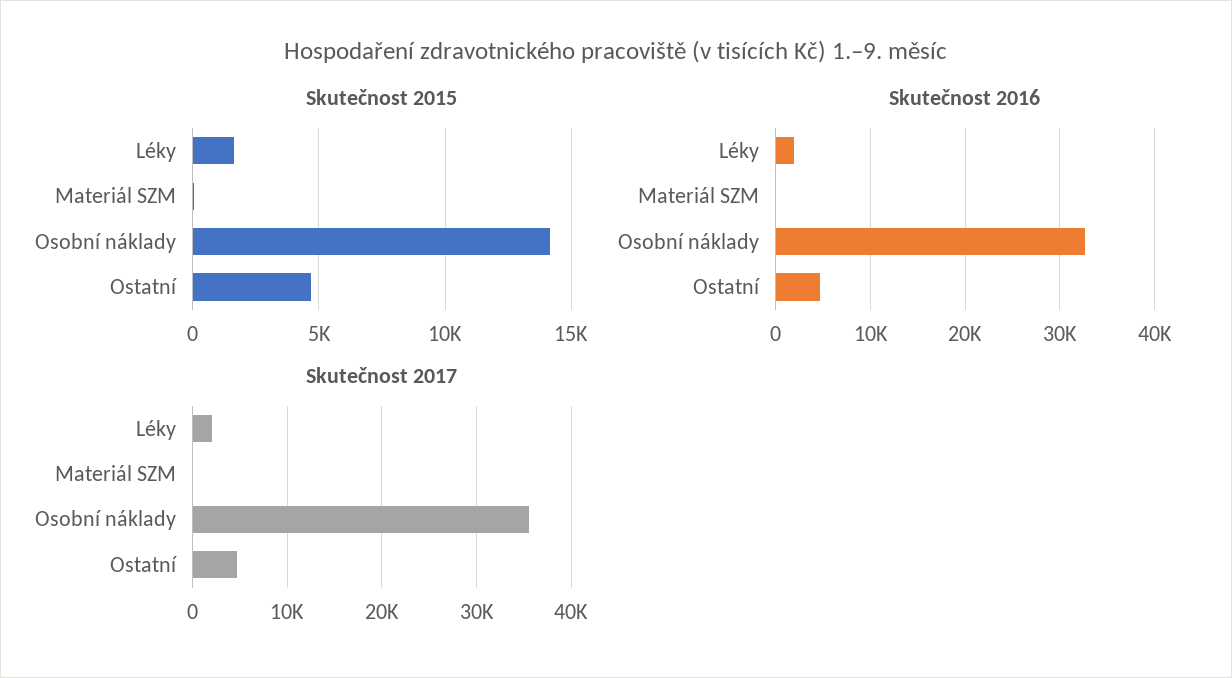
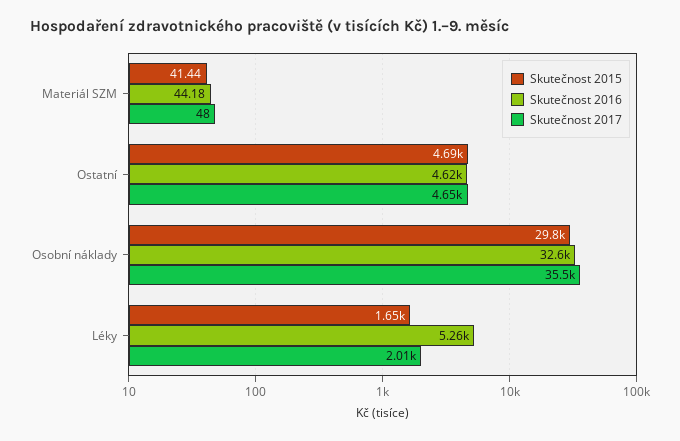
  {
    "Skutečnost 2015": {
      "Léky": 1650,
      "Materiál SZM": 41.44,
-     "Osobní náklady": 14000,
+     "Osobní náklady": 29800,
      "Ostatní": 4690
    },
    "Skutečnost 2016": {
-     "Léky": 2000,
+     "Léky": 5260,
      "Materiál SZM": 44.18,
      "Osobní náklady": 32600,
      "Ostatní": 4620
    },
    "Skutečnost 2017": {
      "Léky": 2010,
      "Materiál SZM": 48,
      "Osobní náklady": 35500,
      "Ostatní": 4650
    }
  }

